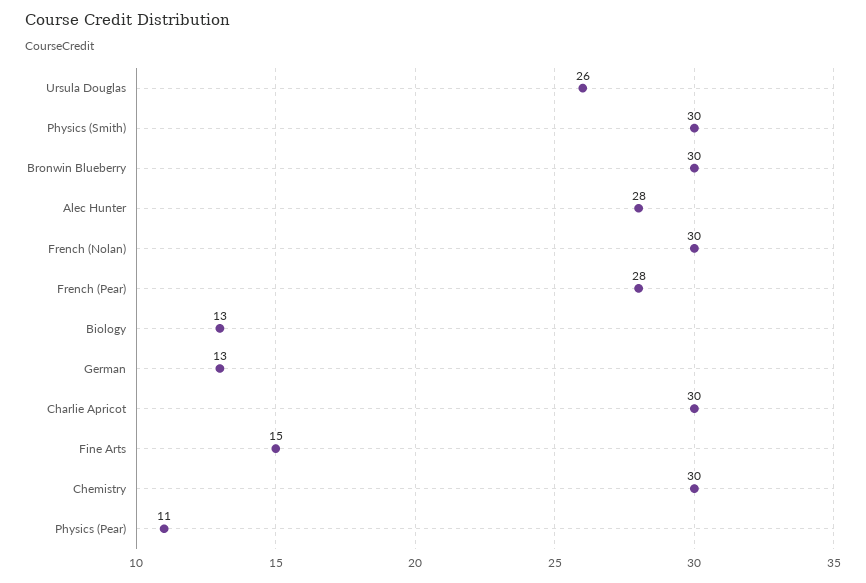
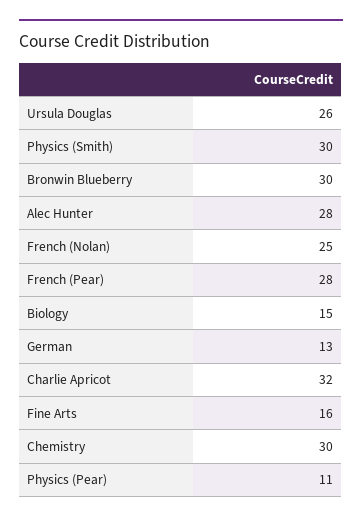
  {
    "Ursula Douglas": 26,
    "Physics (Smith)": 30,
    "Bronwin Blueberry": 30,
    "Alec Hunter": 28,
-   "French (Nolan)": 30,
+   "French (Nolan)": 25,
    "French (Pear)": 28,
-   "Biology": 13,
+   "Biology": 15,
    "German": 13,
-   "Charlie Apricot": 30,
+   "Charlie Apricot": 32,
-   "Fine Arts": 15,
+   "Fine Arts": 16,
    "Chemistry": 30,
    "Physics (Pear)": 11
  }

